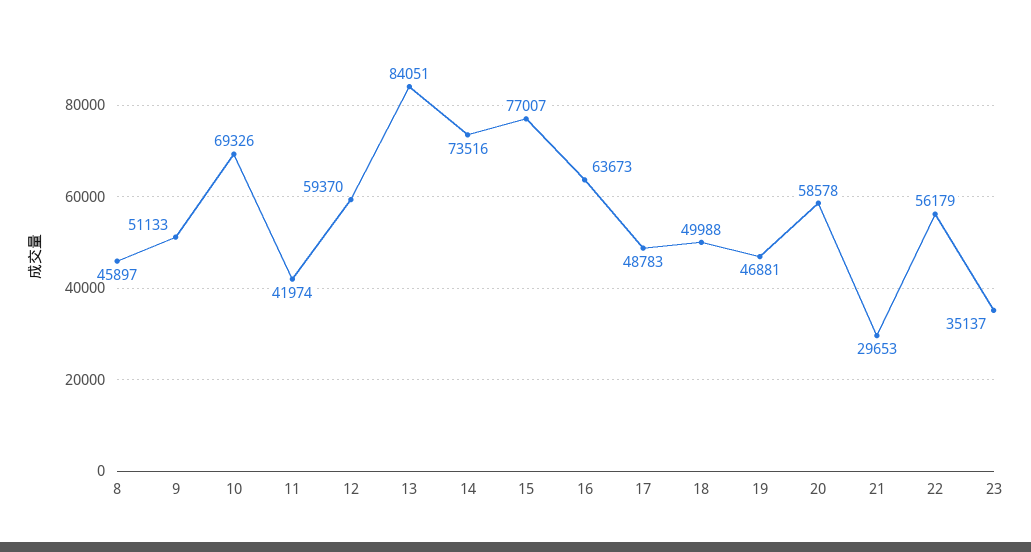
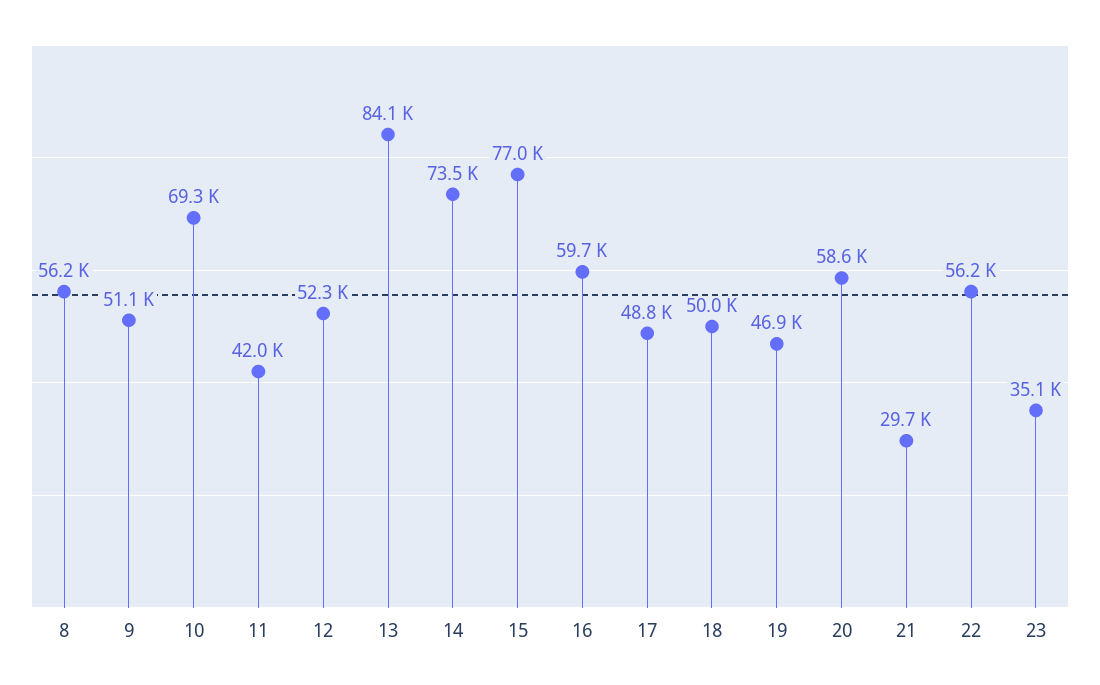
  {
-   "8": 45897,
+   "8": 56200,
    "9": 51133,
    "10": 69326,
    "11": 41974,
-   "12": 59370,
+   "12": 52300,
    "13": 84051,
    "14": 73516,
    "15": 77007,
-   "16": 63673,
+   "16": 59700,
    "17": 48783,
    "18": 49988,
    "19": 46881,
    "20": 58578,
    "21": 29653,
    "22": 56179,
    "23": 35137
  }

